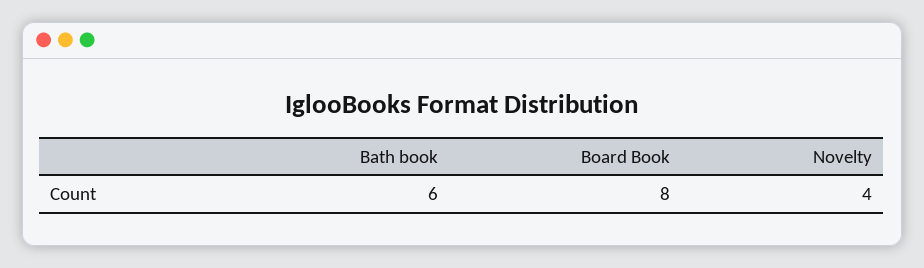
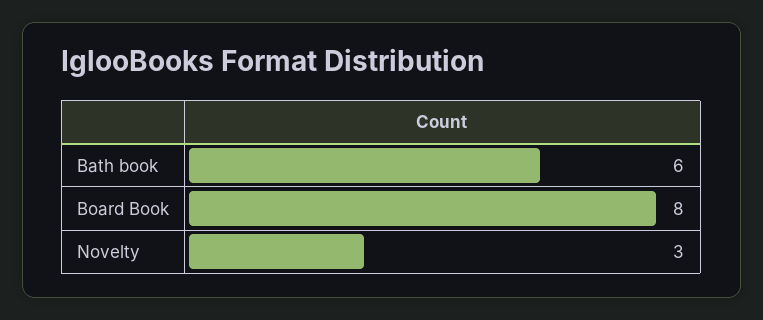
  {
    "Bath book": 6,
    "Board Book": 8,
-   "Novelty": 4
+   "Novelty": 3
  }

